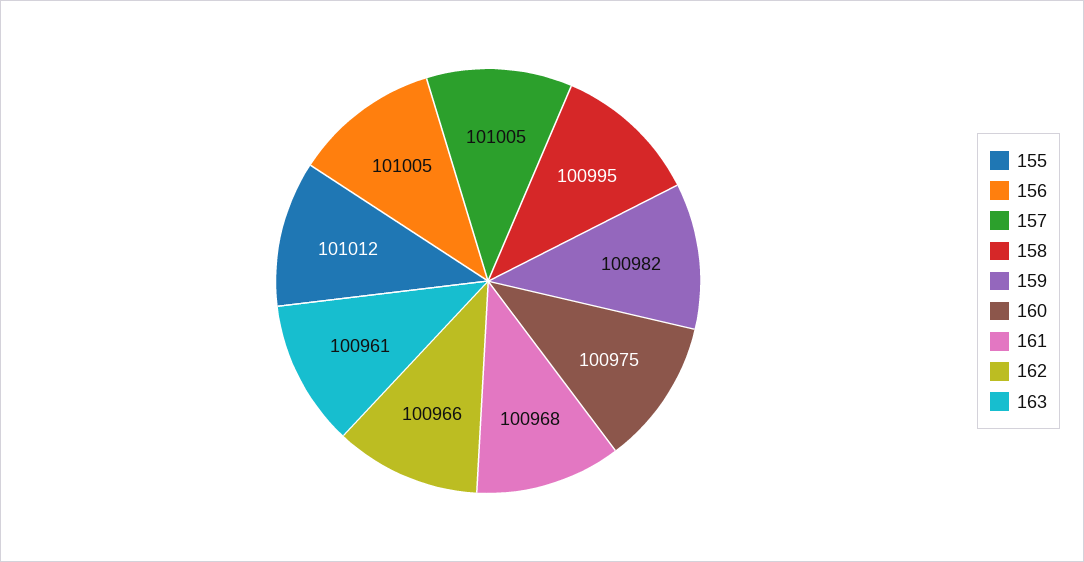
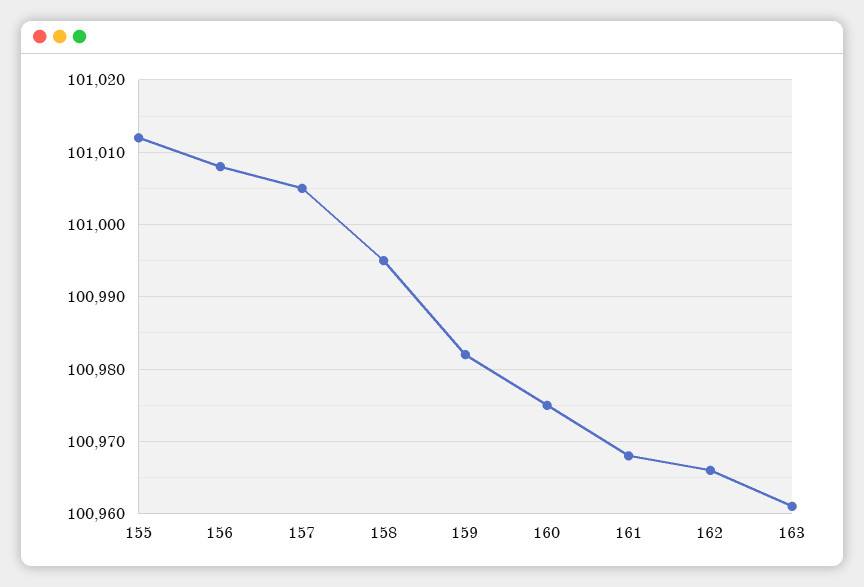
  {
    "155": 101012,
-   "156": 101005,
+   "156": 101008,
    "157": 101005,
    "158": 100995,
    "159": 100982,
    "160": 100975,
    "161": 100968,
    "162": 100966,
    "163": 100961
  }

